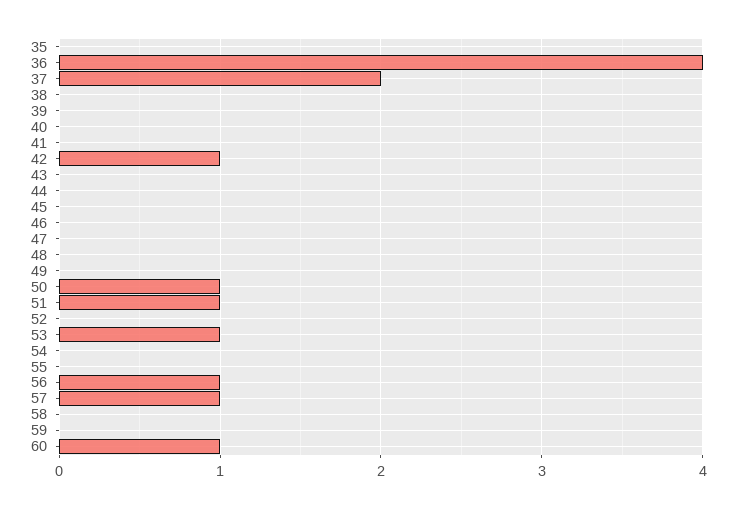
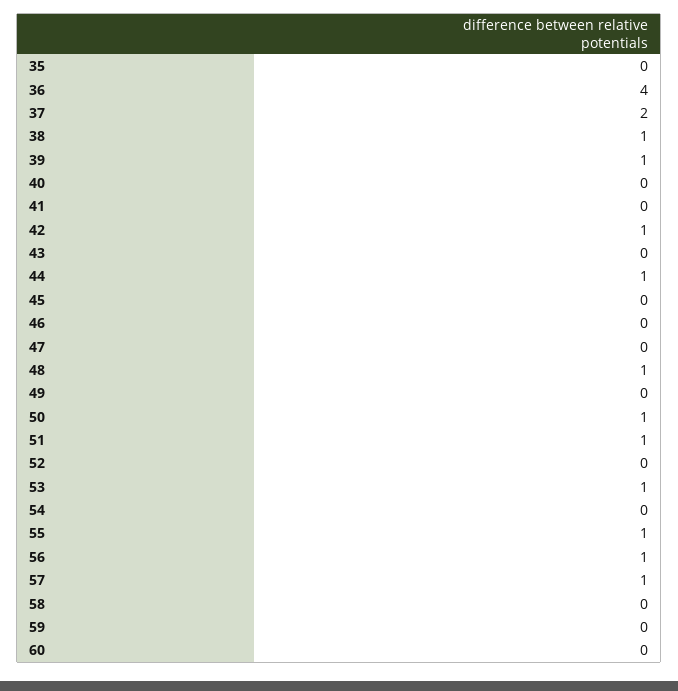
  {
    "35": 0,
    "36": 4,
    "37": 2,
-   "38": 0,
+   "38": 1,
-   "39": 0,
+   "39": 1,
    "40": 0,
    "41": 0,
    "42": 1,
    "43": 0,
-   "44": 0,
+   "44": 1,
    "45": 0,
    "46": 0,
    "47": 0,
-   "48": 0,
+   "48": 1,
    "49": 0,
    "50": 1,
    "51": 1,
    "52": 0,
    "53": 1,
    "54": 0,
-   "55": 0,
+   "55": 1,
    "56": 1,
    "57": 1,
    "58": 0,
    "59": 0,
-   "60": 1
+   "60": 0
  }

